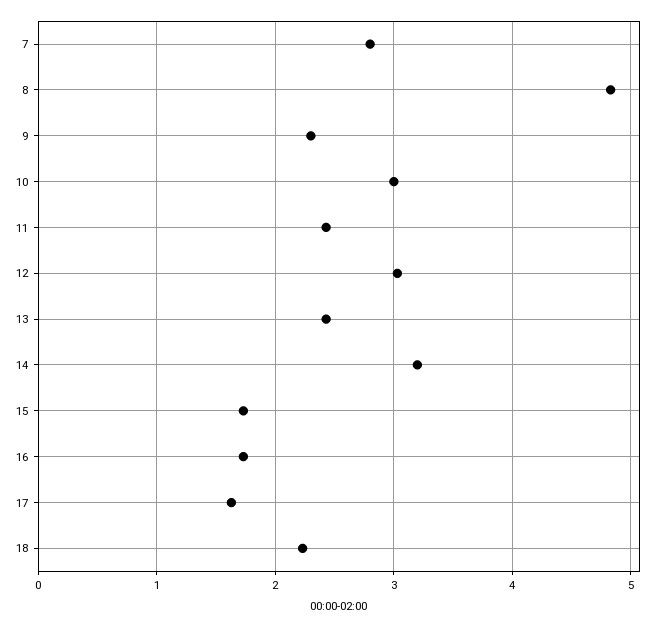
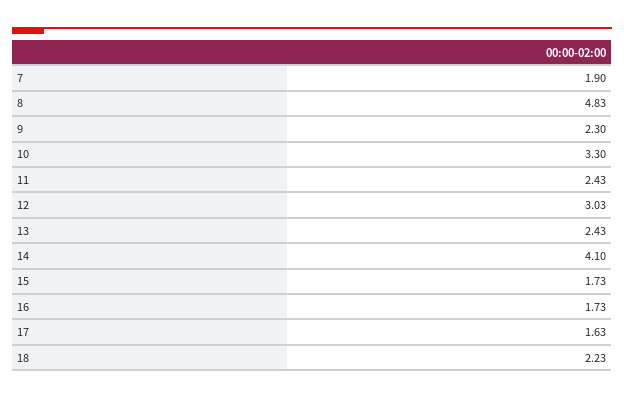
  {
-   "7": 2.8,
+   "7": 1.9,
    "8": 4.83,
    "9": 2.3,
-   "10": 3,
+   "10": 3.3,
    "11": 2.43,
    "12": 3.03,
    "13": 2.43,
-   "14": 3.2,
+   "14": 4.1,
    "15": 1.73,
    "16": 1.73,
    "17": 1.63,
    "18": 2.23
  }

